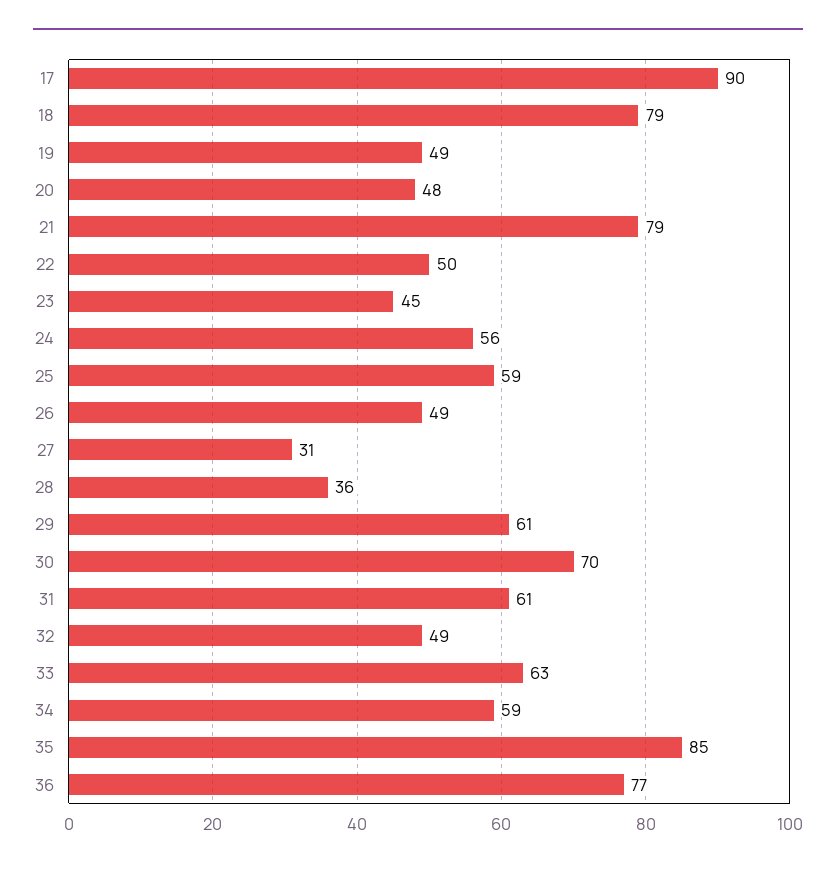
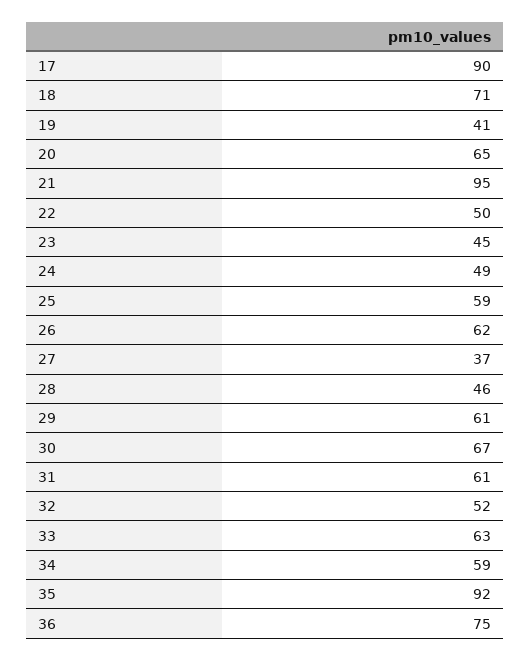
  {
    "17": 90,
-   "18": 79,
+   "18": 71,
-   "19": 49,
+   "19": 41,
-   "20": 48,
+   "20": 65,
-   "21": 79,
+   "21": 95,
    "22": 50,
    "23": 45,
-   "24": 56,
+   "24": 49,
    "25": 59,
-   "26": 49,
+   "26": 62,
-   "27": 31,
+   "27": 37,
-   "28": 36,
+   "28": 46,
    "29": 61,
-   "30": 70,
+   "30": 67,
    "31": 61,
-   "32": 49,
+   "32": 52,
    "33": 63,
    "34": 59,
-   "35": 85,
+   "35": 92,
-   "36": 77
+   "36": 75
  }

